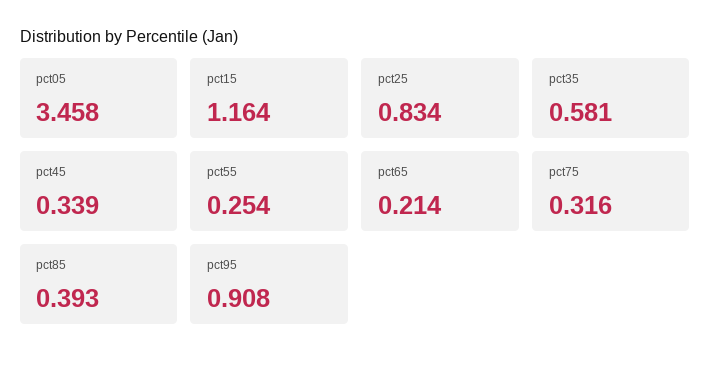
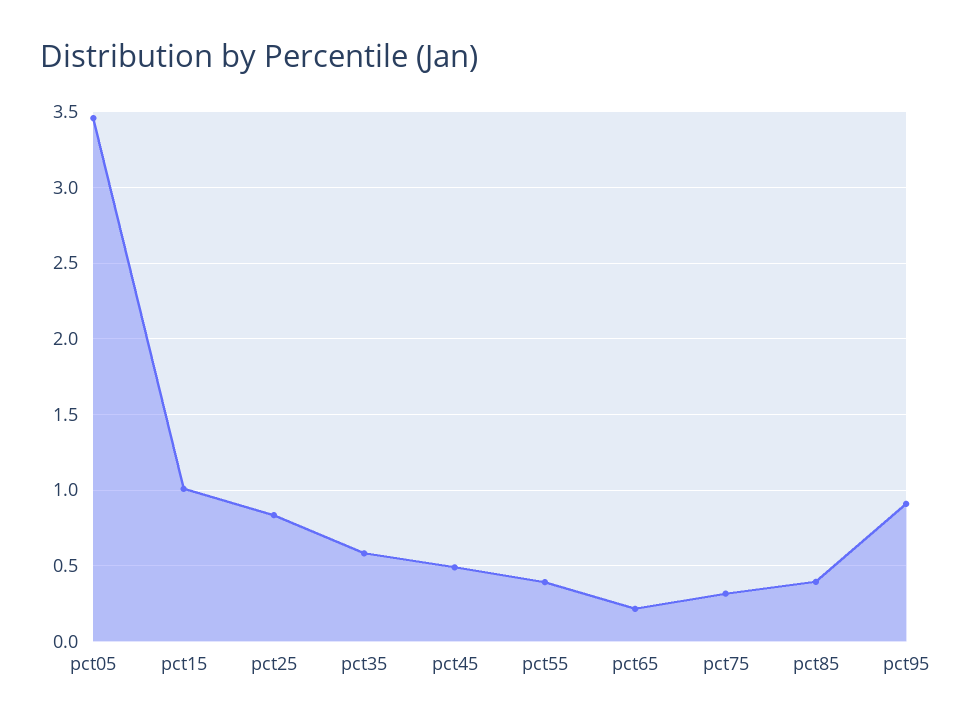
  {
    "pct05": 3.458,
-   "pct15": 1.164,
+   "pct15": 1,
    "pct25": 0.834,
    "pct35": 0.581,
-   "pct45": 0.339,
+   "pct45": 0.5,
-   "pct55": 0.254,
+   "pct55": 0.4,
    "pct65": 0.214,
    "pct75": 0.316,
    "pct85": 0.393,
    "pct95": 0.908
  }

